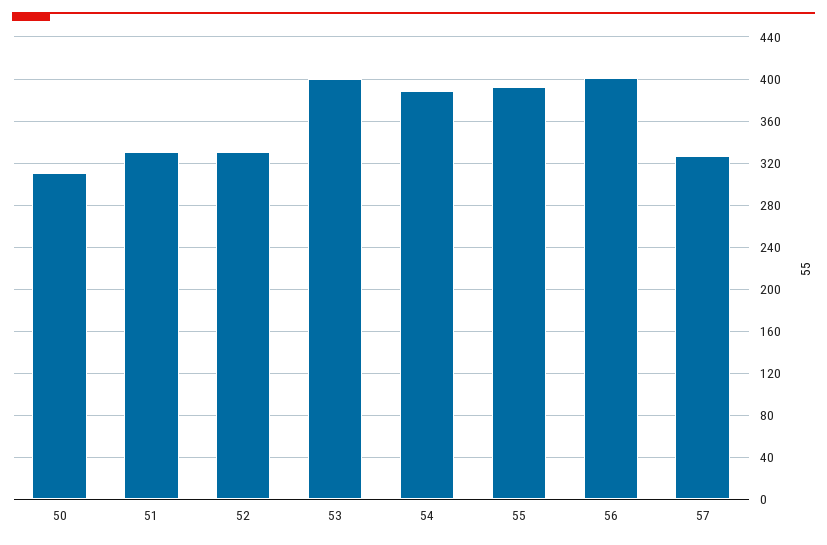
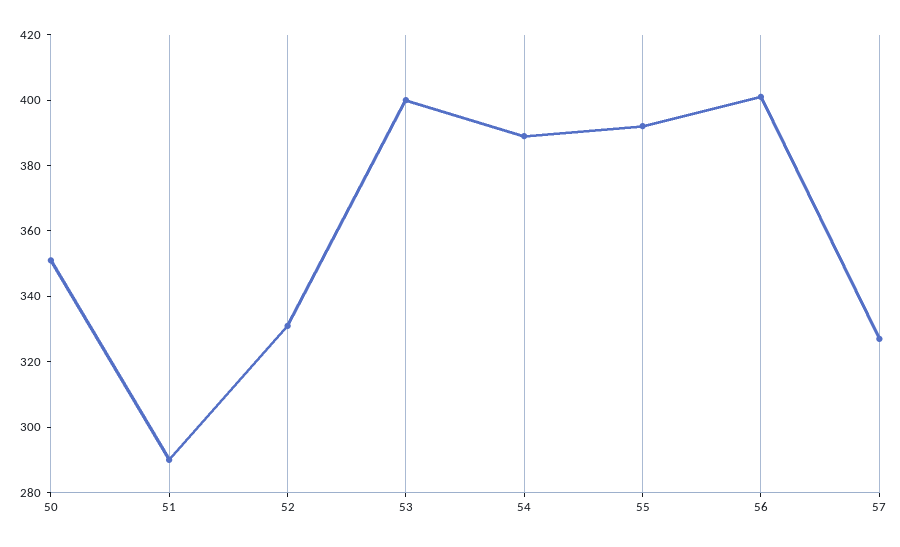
  {
-   "50": 310,
+   "50": 350,
-   "51": 330,
+   "51": 290,
    "52": 330,
    "53": 400,
    "54": 390,
    "55": 390,
    "56": 400,
    "57": 325
  }

